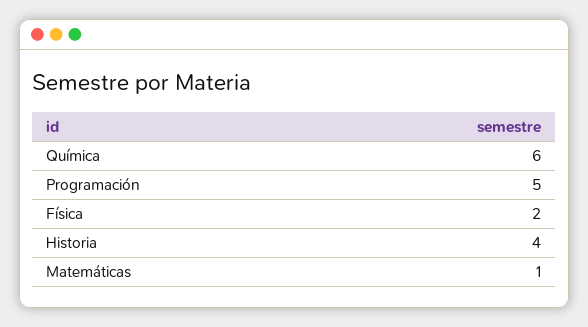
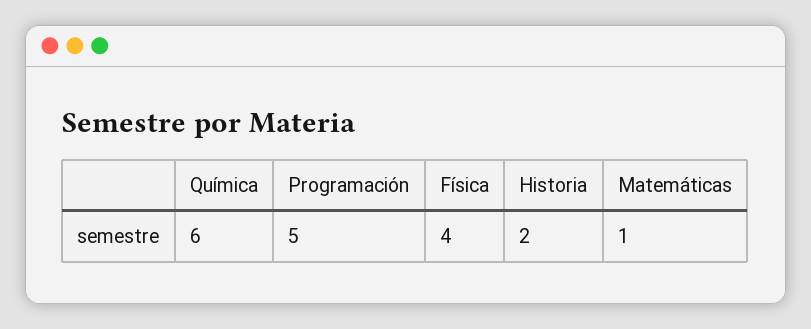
  {
    "Química": 6,
    "Programación": 5,
-   "Física": 2,
+   "Física": 4,
-   "Historia": 4,
+   "Historia": 2,
    "Matemáticas": 1
  }

